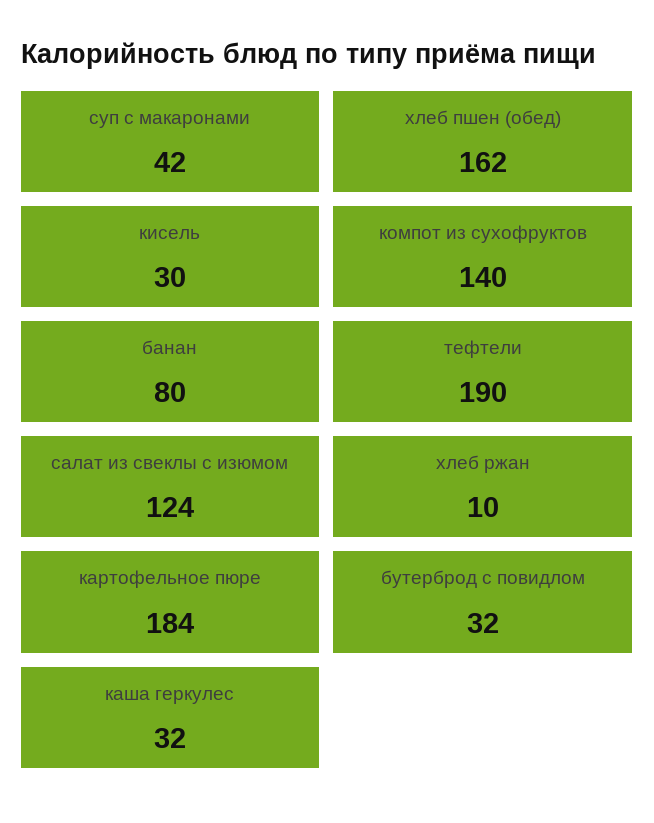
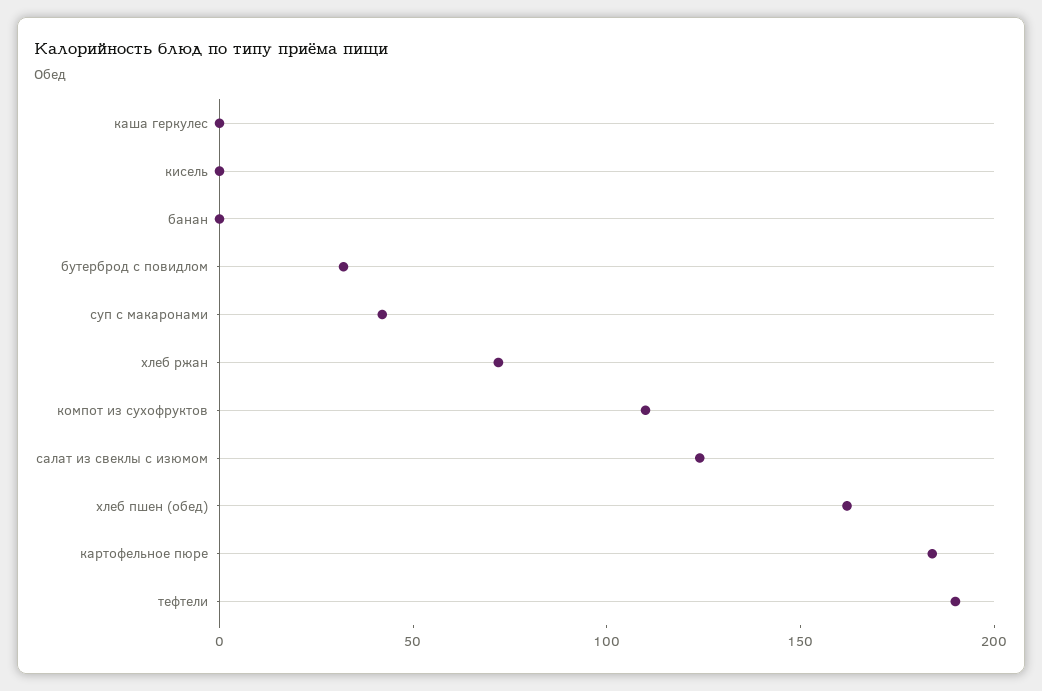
  {
    "суп с макаронами": 42,
    "хлеб пшен (обед)": 162,
-   "кисель": 30,
+   "кисель": 0,
-   "компот из сухофруктов": 140,
+   "компот из сухофруктов": 110,
-   "банан": 80,
+   "банан": 0,
    "тефтели": 190,
    "салат из свеклы с изюмом": 124,
-   "хлеб ржан": 10,
+   "хлеб ржан": 70,
    "картофельное пюре": 184,
    "бутерброд с повидлом": 32,
-   "каша геркулес": 32
+   "каша геркулес": 0
  }

